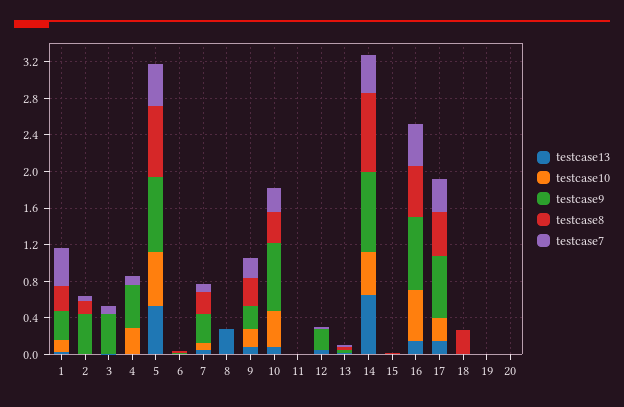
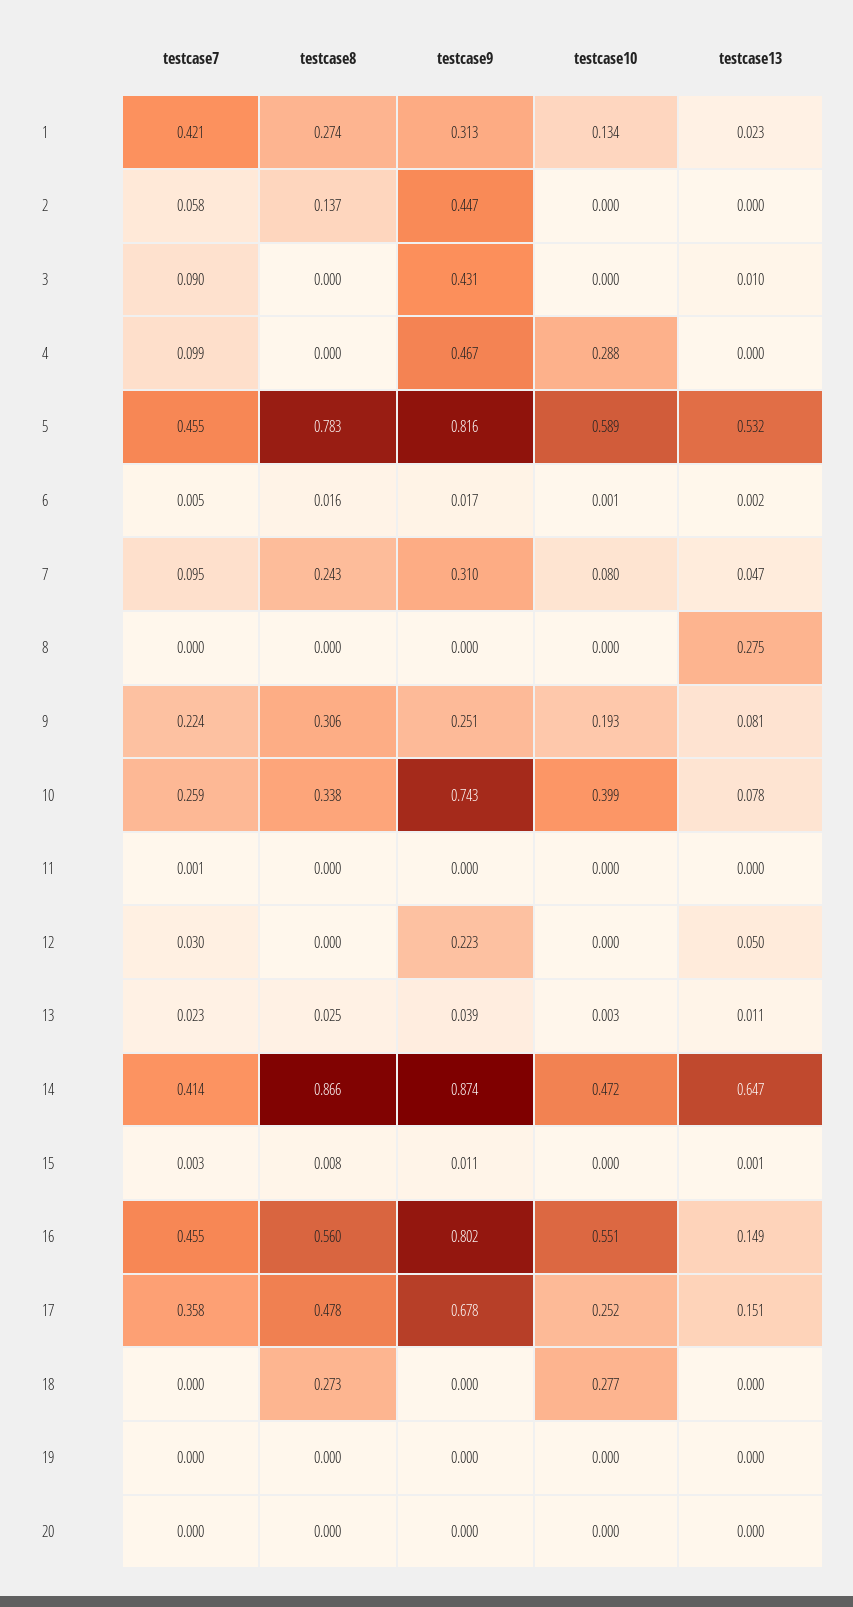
  {
    "testcase13": {
      "1": 0.023,
      "2": 0,
      "3": 0.01,
      "4": 0,
      "5": 0.532,
      "6": 0.002,
      "7": 0.047,
      "8": 0.275,
      "9": 0.081,
      "10": 0.078,
      "11": 0,
      "12": 0.05,
      "13": 0.011,
      "14": 0.647,
      "15": 0.001,
      "16": 0.149,
      "17": 0.151,
      "18": 0,
      "19": 0,
      "20": 0
    },
    "testcase10": {
      "1": 0.134,
      "2": 0,
      "3": 0,
      "4": 0.288,
      "5": 0.589,
      "6": 0.001,
      "7": 0.08,
      "8": 0,
      "9": 0.193,
      "10": 0.399,
      "11": 0,
      "12": 0,
      "13": 0.003,
      "14": 0.472,
      "15": 0,
      "16": 0.551,
      "17": 0.252,
-     "18": 0,
+     "18": 0.277,
      "19": 0,
      "20": 0
    },
    "testcase9": {
      "1": 0.313,
      "2": 0.447,
      "3": 0.431,
      "4": 0.467,
      "5": 0.816,
      "6": 0.017,
      "7": 0.31,
      "8": 0,
      "9": 0.251,
      "10": 0.743,
      "11": 0,
      "12": 0.223,
      "13": 0.039,
      "14": 0.874,
      "15": 0.011,
      "16": 0.802,
      "17": 0.678,
      "18": 0,
      "19": 0,
      "20": 0
    },
    "testcase8": {
      "1": 0.274,
      "2": 0.137,
      "3": 0,
      "4": 0,
      "5": 0.783,
      "6": 0.016,
      "7": 0.243,
      "8": 0,
      "9": 0.306,
      "10": 0.338,
      "11": 0,
      "12": 0,
      "13": 0.025,
      "14": 0.866,
      "15": 0.008,
      "16": 0.56,
      "17": 0.478,
      "18": 0.273,
      "19": 0,
      "20": 0
    },
    "testcase7": {
      "1": 0.421,
      "2": 0.058,
      "3": 0.09,
      "4": 0.099,
      "5": 0.455,
      "6": 0.005,
      "7": 0.095,
      "8": 0,
      "9": 0.224,
      "10": 0.259,
      "11": 0.001,
      "12": 0.03,
      "13": 0.023,
      "14": 0.414,
      "15": 0.003,
      "16": 0.455,
      "17": 0.358,
      "18": 0,
      "19": 0,
      "20": 0
    }
  }

